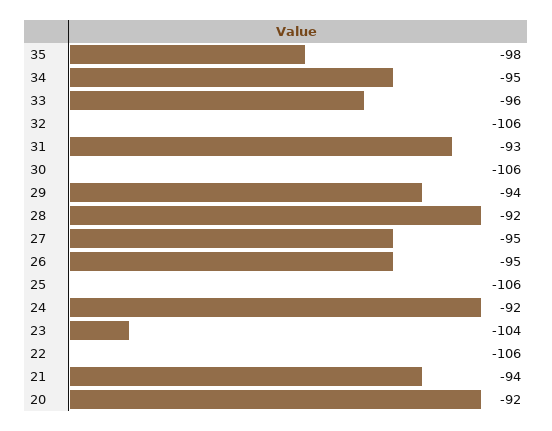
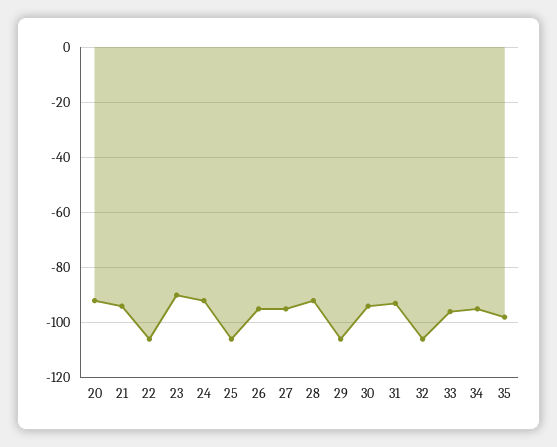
  {
    "35": -98,
    "34": -95,
    "33": -96,
    "32": -106,
    "31": -93,
-   "30": -106,
+   "30": -95,
-   "29": -94,
+   "29": -105,
    "28": -92,
    "27": -95,
    "26": -95,
    "25": -106,
    "24": -92,
-   "23": -104,
+   "23": -90,
    "22": -106,
    "21": -94,
    "20": -92
  }

